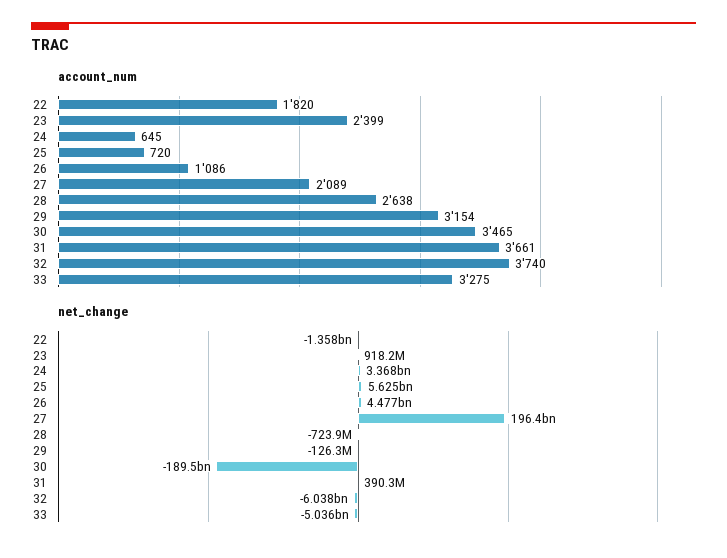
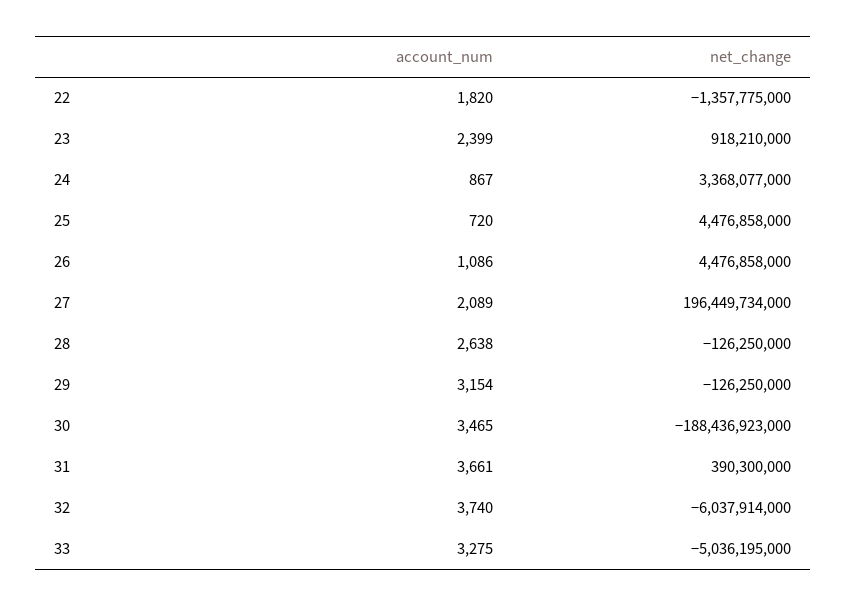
  {
    "account_num": {
      "22": 1820,
      "23": 2399,
-     "24": 645,
+     "24": 867,
      "25": 720,
      "26": 1086,
      "27": 2089,
      "28": 2638,
      "29": 3154,
      "30": 3465,
      "31": 3661,
      "32": 3740,
      "33": 3275
    },
    "net_change": {
      "22": -1357775000,
      "23": 918210000,
      "24": 3368077000,
-     "25": 5625000000,
+     "25": 4476858000,
      "26": 4476858000,
      "27": 196449734000,
-     "28": -723900000,
+     "28": -126250000,
      "29": -126250000,
-     "30": -189500000000,
+     "30": -188436923000,
      "31": 390300000,
      "32": -6037914000,
      "33": -5036195000
    }
  }

